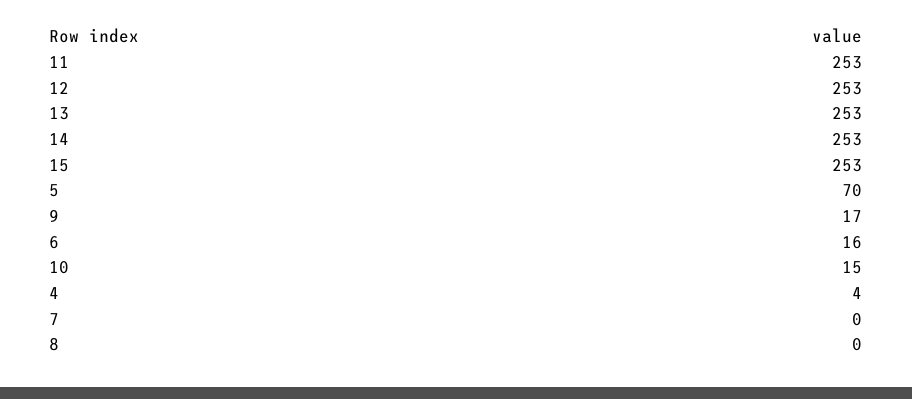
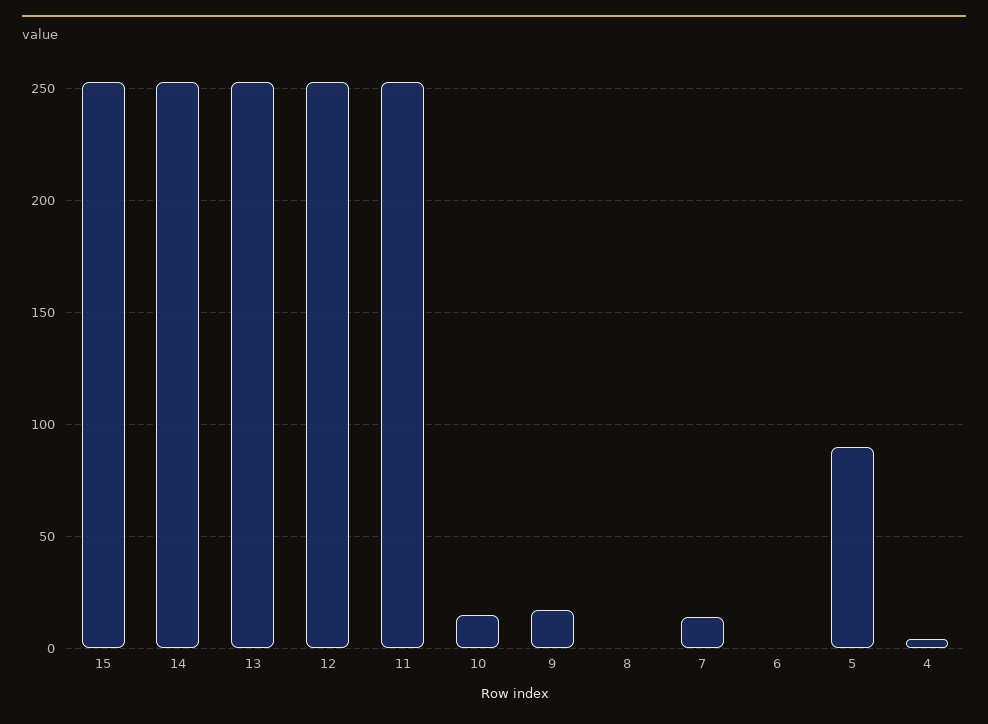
  {
    "11": 253,
    "12": 253,
    "13": 253,
    "14": 253,
    "15": 253,
-   "5": 70,
+   "5": 90,
    "9": 17,
-   "6": 16,
+   "6": 0,
    "10": 15,
    "4": 4,
-   "7": 0,
+   "7": 15,
    "8": 0
  }

